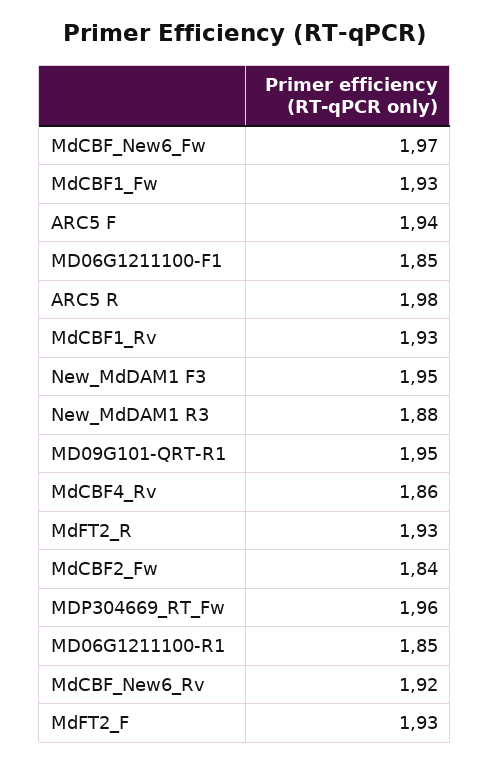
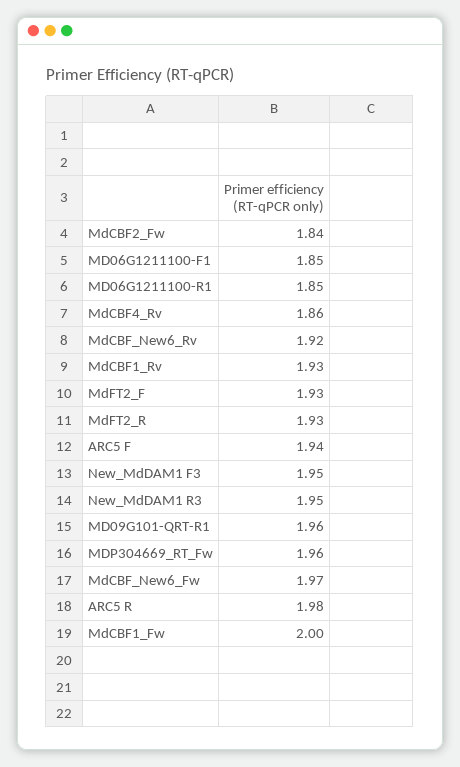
  {
    "MdCBF_New6_Fw": 1.97,
-   "MdCBF1_Fw": 1.93,
+   "MdCBF1_Fw": 2,
    "ARC5 F": 1.94,
    "MD06G1211100-F1": 1.85,
    "ARC5 R": 1.98,
    "MdCBF1_Rv": 1.93,
    "New_MdDAM1 F3": 1.95,
-   "New_MdDAM1 R3": 1.88,
+   "New_MdDAM1 R3": 1.95,
-   "MD09G101-QRT-R1": 1.95,
+   "MD09G101-QRT-R1": 1.96,
    "MdCBF4_Rv": 1.86,
    "MdFT2_R": 1.93,
    "MdCBF2_Fw": 1.84,
    "MDP304669_RT_Fw": 1.96,
    "MD06G1211100-R1": 1.85,
    "MdCBF_New6_Rv": 1.92,
    "MdFT2_F": 1.93
  }

